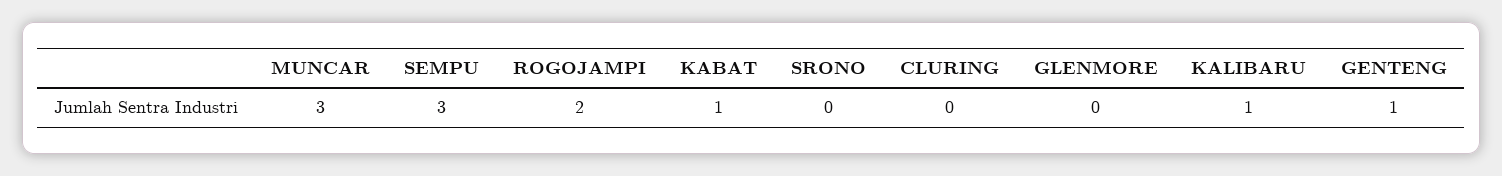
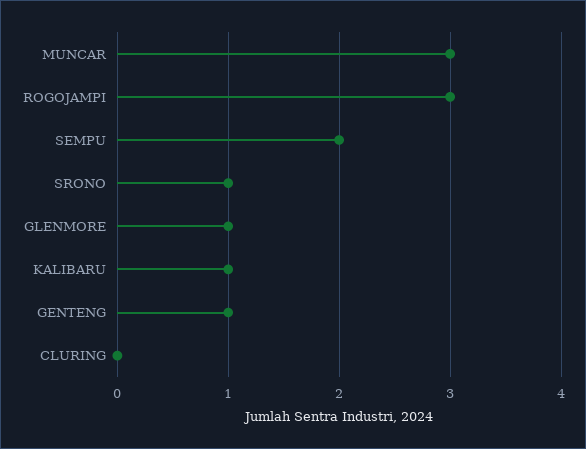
  {
    "MUNCAR": 3,
-   "SEMPU": 3,
+   "SEMPU": 2,
-   "ROGOJAMPI": 2,
+   "ROGOJAMPI": 3,
-   "KABAT": 1,
-   "SRONO": 0,
+   "SRONO": 1,
    "CLURING": 0,
-   "GLENMORE": 0,
+   "GLENMORE": 1,
    "KALIBARU": 1,
    "GENTENG": 1
  }

